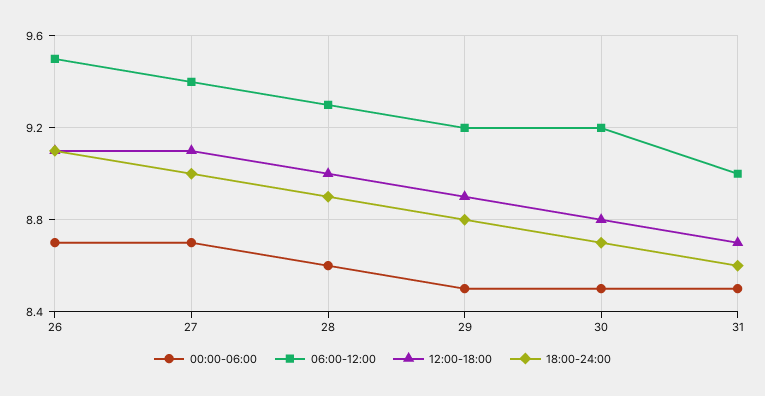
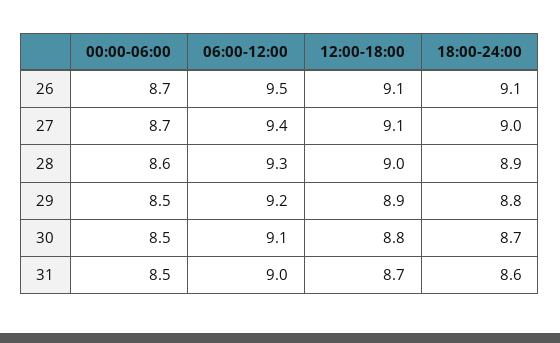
  {
    "00:00-06:00": {
      "26": 8.7,
      "27": 8.7,
      "28": 8.6,
      "29": 8.5,
      "30": 8.5,
      "31": 8.5
    },
    "06:00-12:00": {
      "26": 9.5,
      "27": 9.4,
      "28": 9.3,
      "29": 9.2,
-     "30": 9.2,
+     "30": 9.1,
      "31": 9
    },
    "12:00-18:00": {
      "26": 9.1,
      "27": 9.1,
      "28": 9,
      "29": 8.9,
      "30": 8.8,
      "31": 8.7
    },
    "18:00-24:00": {
      "26": 9.1,
      "27": 9,
      "28": 8.9,
      "29": 8.8,
      "30": 8.7,
      "31": 8.6
    }
  }

